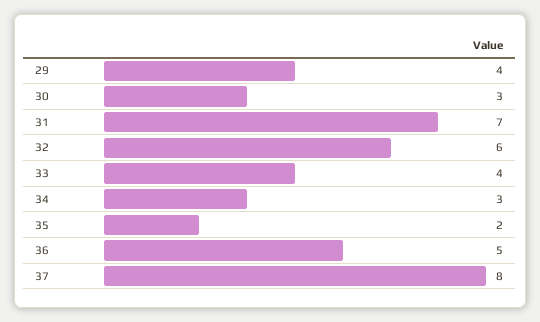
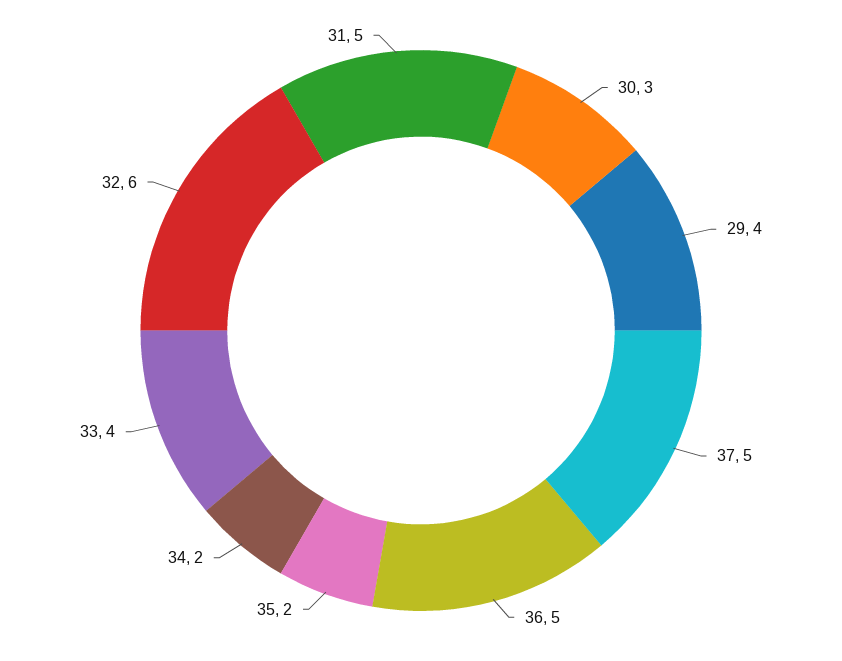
  {
    "29": 4,
    "30": 3,
-   "31": 7,
+   "31": 5,
    "32": 6,
    "33": 4,
-   "34": 3,
+   "34": 2,
    "35": 2,
    "36": 5,
-   "37": 8
+   "37": 5
  }

